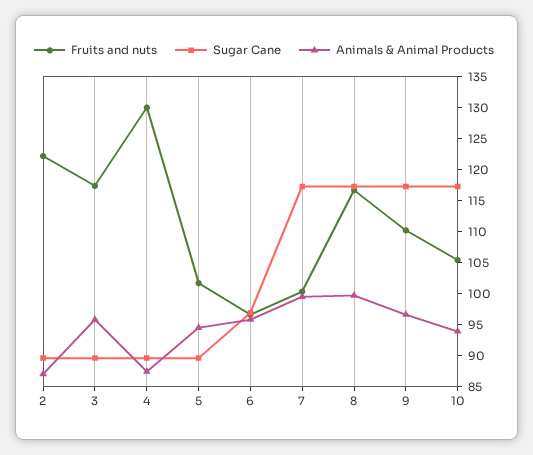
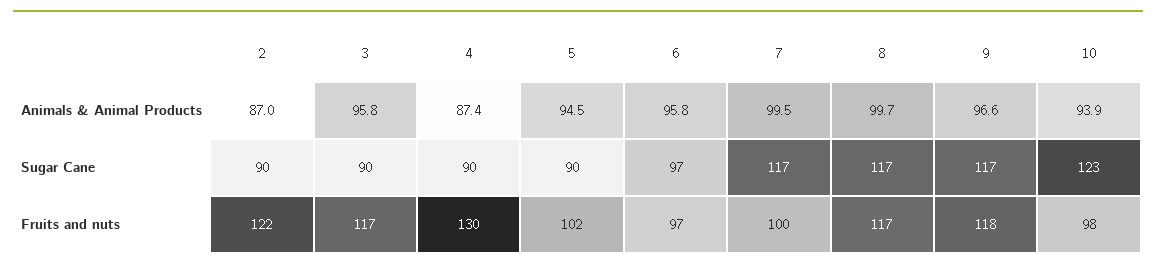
  {
    "Fruits and nuts": {
      "2": 122,
      "3": 117,
      "4": 130,
      "5": 102,
      "6": 97,
      "7": 100,
      "8": 117,
-     "9": 110,
+     "9": 118,
-     "10": 105
+     "10": 98
    },
    "Sugar Cane": {
      "2": 90,
      "3": 90,
      "4": 90,
      "5": 90,
      "6": 97,
      "7": 117,
      "8": 117,
      "9": 117,
-     "10": 117.5
+     "10": 123
    },
    "Animals & Animal Products": {
      "2": 87,
      "3": 95.8,
      "4": 87.4,
      "5": 94.5,
      "6": 95.8,
      "7": 99.5,
      "8": 99.7,
      "9": 96.6,
      "10": 93.9
    }
  }

